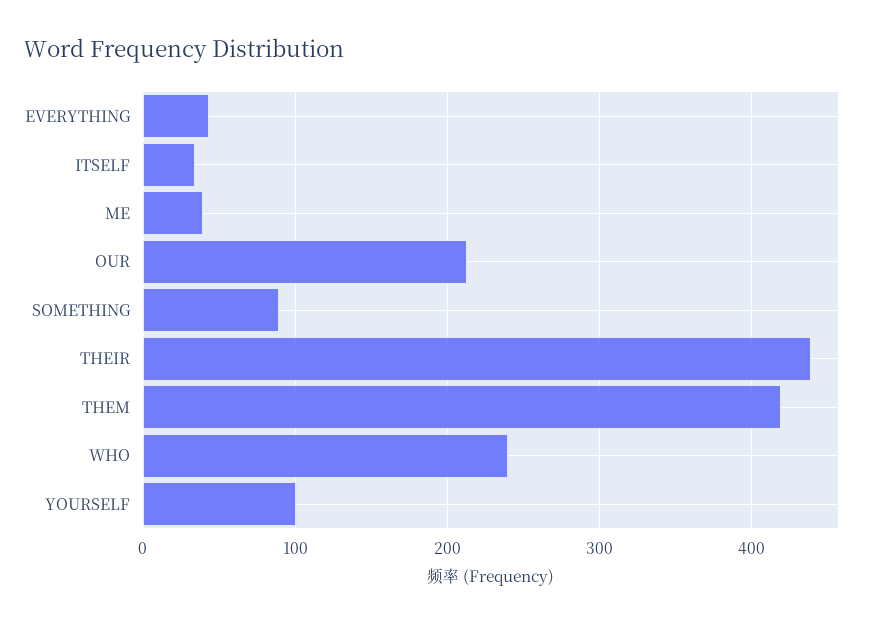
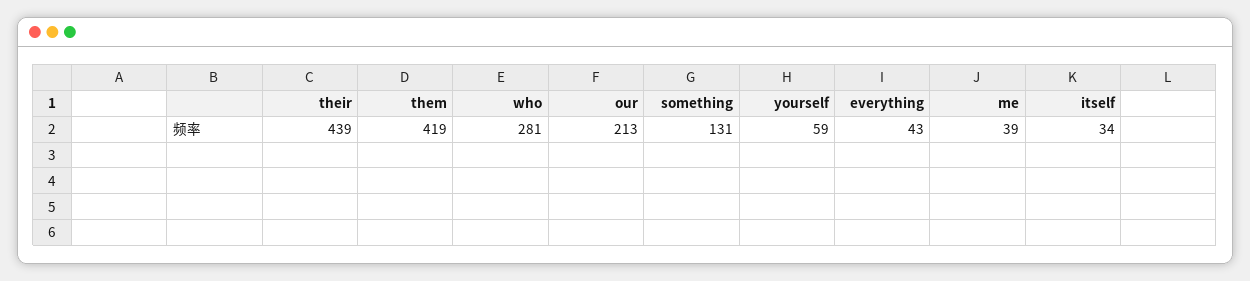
  {
    "EVERYTHING": 43,
    "ITSELF": 34,
    "ME": 39,
    "OUR": 213,
-   "SOMETHING": 90,
+   "SOMETHING": 131,
    "THEIR": 439,
    "THEM": 419,
-   "WHO": 240,
+   "WHO": 281,
-   "YOURSELF": 100
+   "YOURSELF": 59
  }

